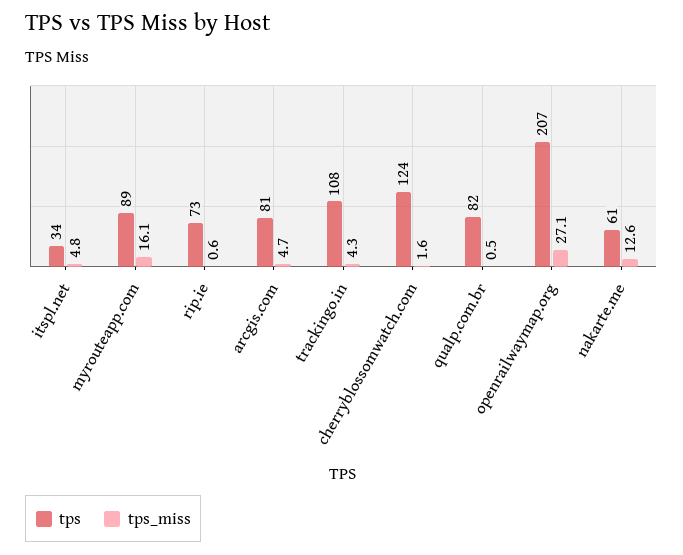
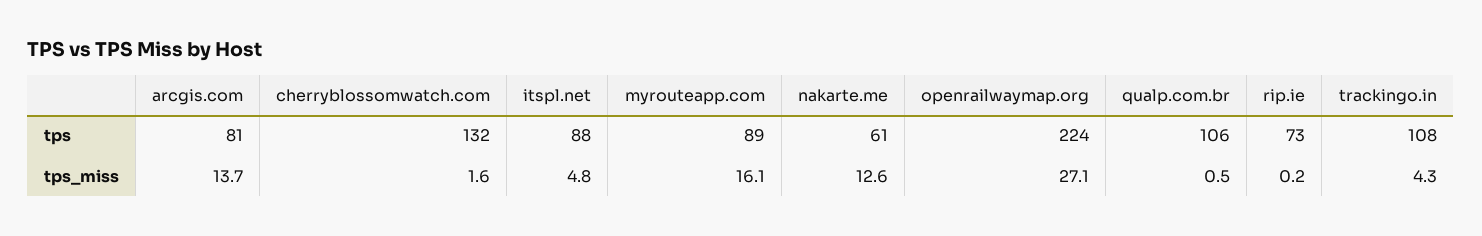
  {
    "tps": {
-     "itspl.net": 34,
+     "itspl.net": 88,
      "myrouteapp.com": 89,
      "rip.ie": 73,
      "arcgis.com": 81,
      "trackingo.in": 108,
-     "cherryblossomwatch.com": 124,
+     "cherryblossomwatch.com": 132,
-     "qualp.com.br": 82,
+     "qualp.com.br": 106,
-     "openrailwaymap.org": 207,
+     "openrailwaymap.org": 224,
      "nakarte.me": 61
    },
    "tps_miss": {
      "itspl.net": 4.8,
      "myrouteapp.com": 16.1,
-     "rip.ie": 0.6,
+     "rip.ie": 0.2,
-     "arcgis.com": 4.7,
+     "arcgis.com": 13.7,
      "trackingo.in": 4.3,
      "cherryblossomwatch.com": 1.6,
      "qualp.com.br": 0.5,
      "openrailwaymap.org": 27.1,
      "nakarte.me": 12.6
    }
  }

